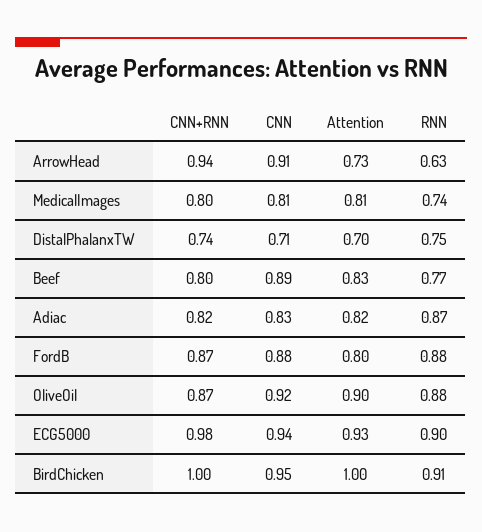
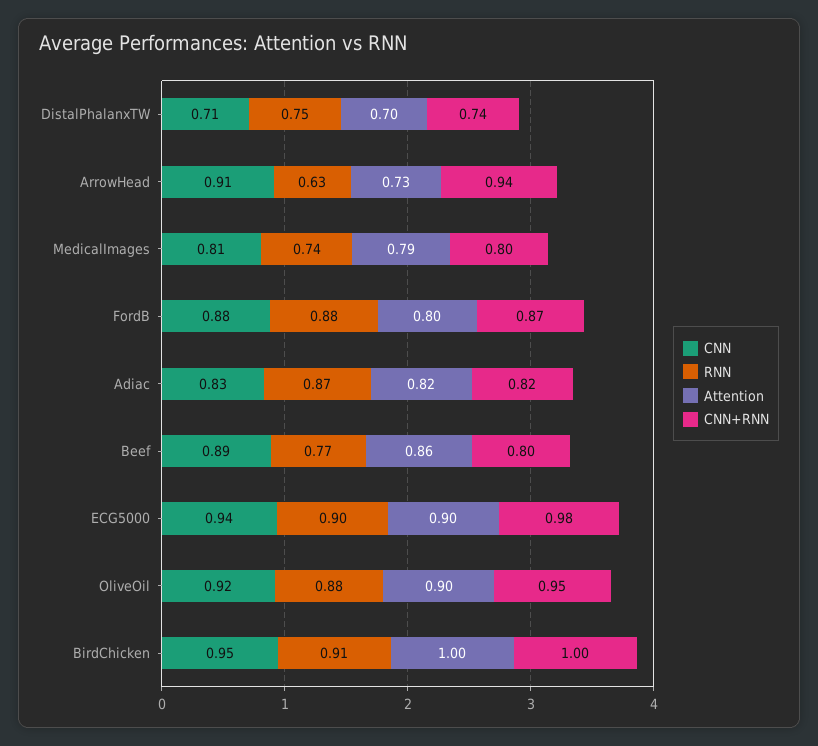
  {
    "CNN+RNN": {
      "ArrowHead": 0.94,
      "MedicalImages": 0.8,
      "DistalPhalanxTW": 0.74,
      "Beef": 0.8,
      "Adiac": 0.82,
      "FordB": 0.87,
-     "OliveOil": 0.87,
+     "OliveOil": 0.95,
      "ECG5000": 0.98,
      "BirdChicken": 1
    },
    "CNN": {
      "ArrowHead": 0.91,
      "MedicalImages": 0.81,
      "DistalPhalanxTW": 0.71,
      "Beef": 0.89,
      "Adiac": 0.83,
      "FordB": 0.88,
      "OliveOil": 0.92,
      "ECG5000": 0.94,
      "BirdChicken": 0.95
    },
    "Attention": {
      "ArrowHead": 0.73,
-     "MedicalImages": 0.81,
+     "MedicalImages": 0.79,
      "DistalPhalanxTW": 0.7,
-     "Beef": 0.83,
+     "Beef": 0.86,
      "Adiac": 0.82,
      "FordB": 0.8,
      "OliveOil": 0.9,
-     "ECG5000": 0.93,
+     "ECG5000": 0.9,
      "BirdChicken": 1
    },
    "RNN": {
      "ArrowHead": 0.63,
      "MedicalImages": 0.74,
      "DistalPhalanxTW": 0.75,
      "Beef": 0.77,
      "Adiac": 0.87,
      "FordB": 0.88,
      "OliveOil": 0.88,
      "ECG5000": 0.9,
      "BirdChicken": 0.91
    }
  }

